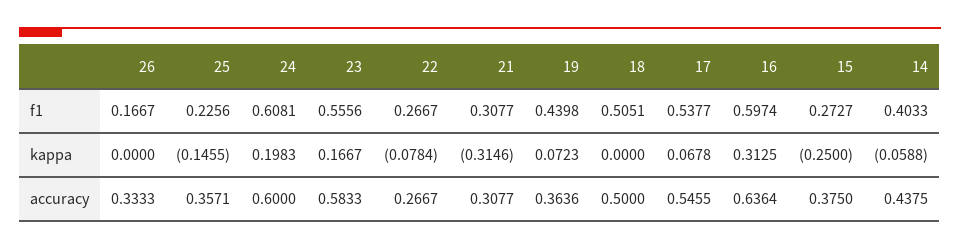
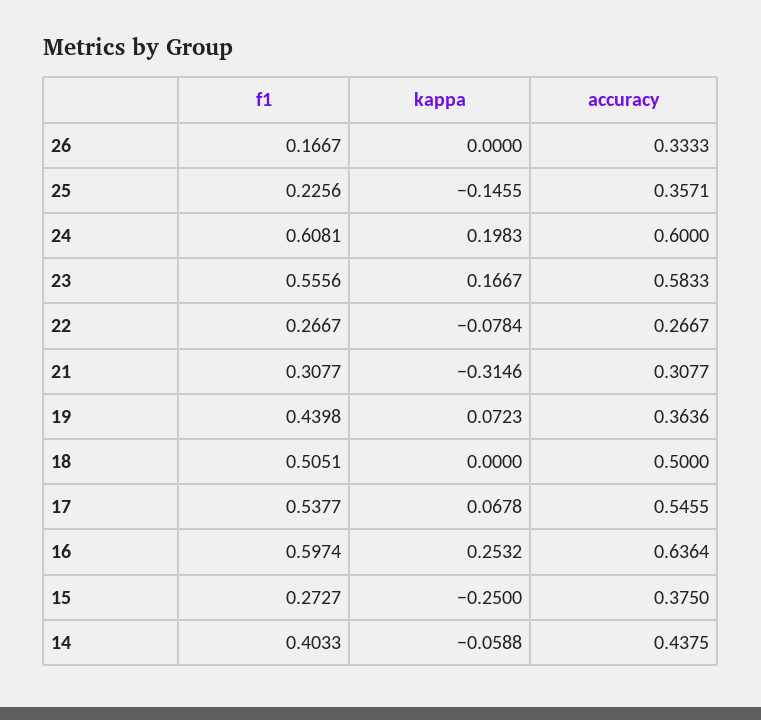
  {
    "26": {
      "f1": 0.1667,
      "kappa": 0,
      "accuracy": 0.3333
    },
    "25": {
      "f1": 0.2256,
      "kappa": -0.1455,
      "accuracy": 0.3571
    },
    "24": {
      "f1": 0.6081,
      "kappa": 0.1983,
      "accuracy": 0.6
    },
    "23": {
      "f1": 0.5556,
      "kappa": 0.1667,
      "accuracy": 0.5833
    },
    "22": {
      "f1": 0.2667,
      "kappa": -0.0784,
      "accuracy": 0.2667
    },
    "21": {
      "f1": 0.3077,
      "kappa": -0.3146,
      "accuracy": 0.3077
    },
    "19": {
      "f1": 0.4398,
      "kappa": 0.0723,
      "accuracy": 0.3636
    },
    "18": {
      "f1": 0.5051,
      "kappa": 0,
      "accuracy": 0.5
    },
    "17": {
      "f1": 0.5377,
      "kappa": 0.0678,
      "accuracy": 0.5455
    },
    "16": {
      "f1": 0.5974,
-     "kappa": 0.3125,
+     "kappa": 0.2532,
      "accuracy": 0.6364
    },
    "15": {
      "f1": 0.2727,
      "kappa": -0.25,
      "accuracy": 0.375
    },
    "14": {
      "f1": 0.4033,
      "kappa": -0.0588,
      "accuracy": 0.4375
    }
  }

